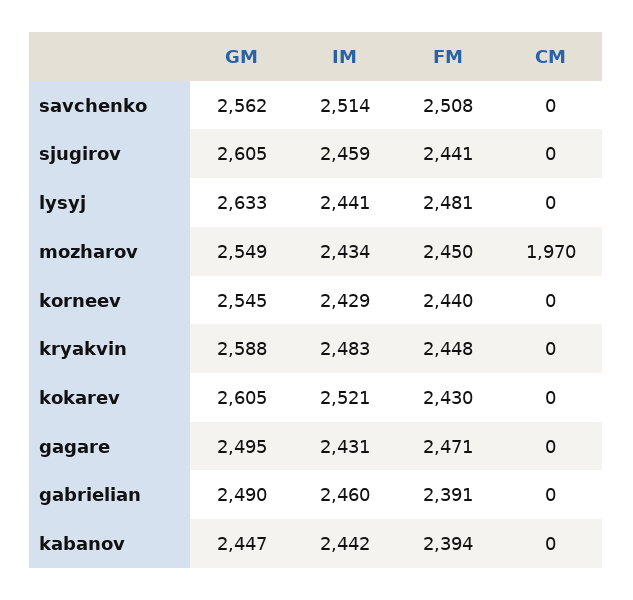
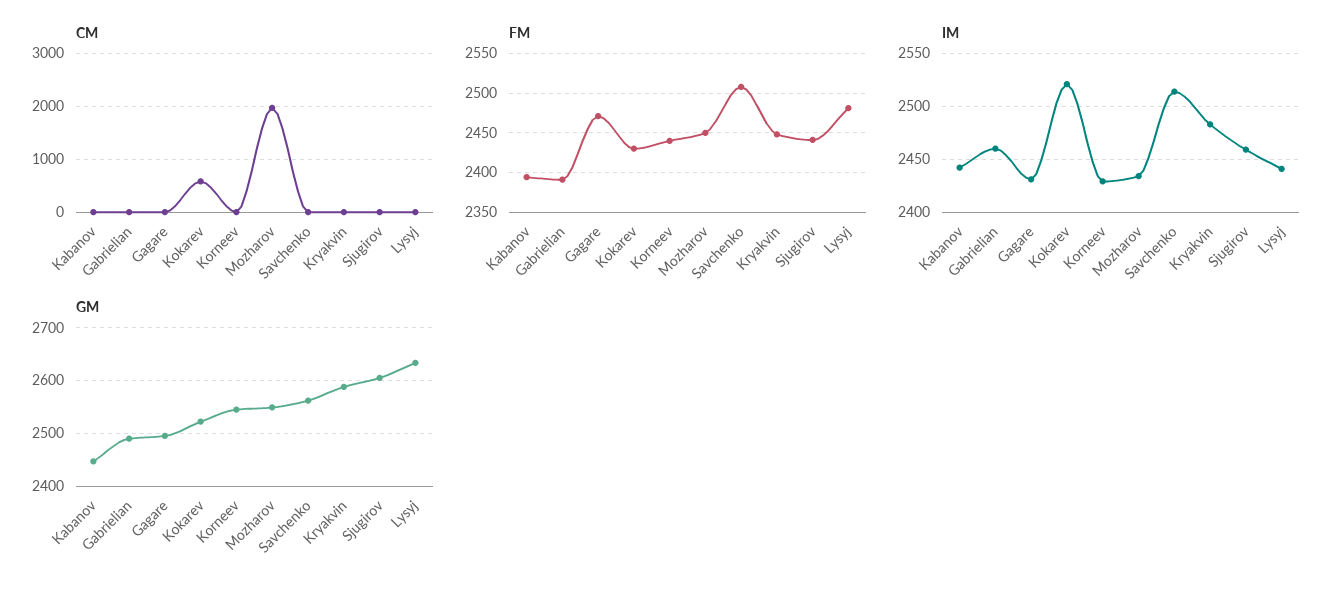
  {
    "GM": {
      "savchenko": 2562,
      "sjugirov": 2605,
      "lysyj": 2633,
      "mozharov": 2549,
      "korneev": 2545,
      "kryakvin": 2588,
-     "kokarev": 2605,
+     "kokarev": 2520,
      "gagare": 2495,
      "gabrielian": 2490,
      "kabanov": 2447
    },
    "IM": {
      "savchenko": 2514,
      "sjugirov": 2459,
      "lysyj": 2441,
      "mozharov": 2434,
      "korneev": 2429,
      "kryakvin": 2483,
      "kokarev": 2521,
      "gagare": 2431,
      "gabrielian": 2460,
      "kabanov": 2442
    },
    "FM": {
      "savchenko": 2508,
      "sjugirov": 2441,
      "lysyj": 2481,
      "mozharov": 2450,
      "korneev": 2440,
      "kryakvin": 2448,
      "kokarev": 2430,
      "gagare": 2471,
      "gabrielian": 2391,
      "kabanov": 2394
    },
    "CM": {
      "savchenko": 0,
      "sjugirov": 0,
      "lysyj": 0,
      "mozharov": 1970,
      "korneev": 0,
      "kryakvin": 0,
-     "kokarev": 0,
+     "kokarev": 600,
      "gagare": 0,
      "gabrielian": 0,
      "kabanov": 0
    }
  }

